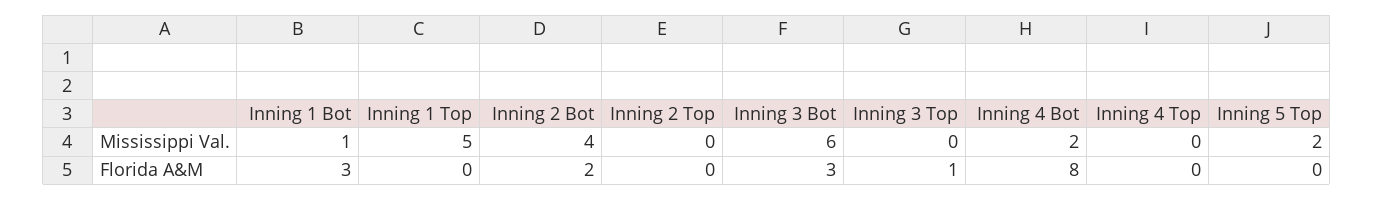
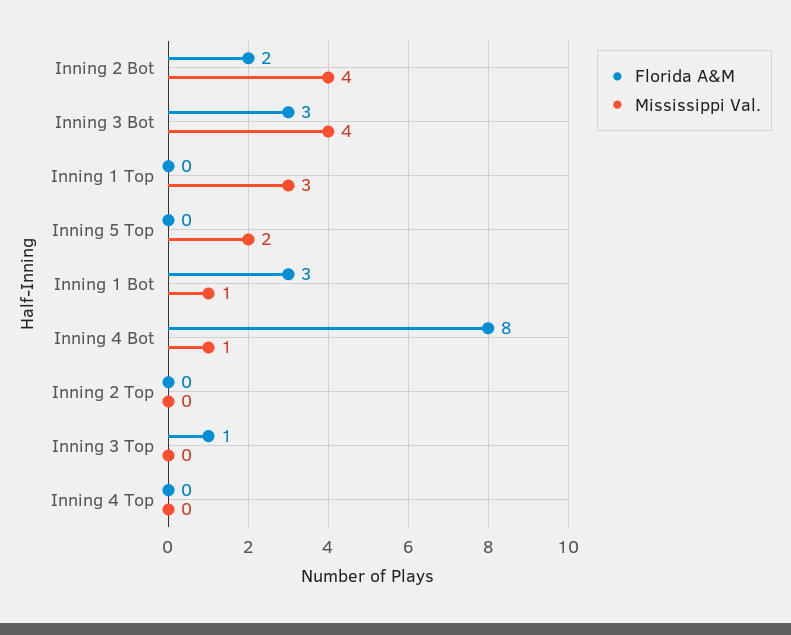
  {
    "Mississippi Val.": {
      "Inning 1 Bot": 1,
-     "Inning 1 Top": 5,
+     "Inning 1 Top": 3,
      "Inning 2 Bot": 4,
      "Inning 2 Top": 0,
-     "Inning 3 Bot": 6,
+     "Inning 3 Bot": 4,
      "Inning 3 Top": 0,
-     "Inning 4 Bot": 2,
+     "Inning 4 Bot": 1,
      "Inning 4 Top": 0,
      "Inning 5 Top": 2
    },
    "Florida A&M": {
      "Inning 1 Bot": 3,
      "Inning 1 Top": 0,
      "Inning 2 Bot": 2,
      "Inning 2 Top": 0,
      "Inning 3 Bot": 3,
      "Inning 3 Top": 1,
      "Inning 4 Bot": 8,
      "Inning 4 Top": 0,
      "Inning 5 Top": 0
    }
  }

